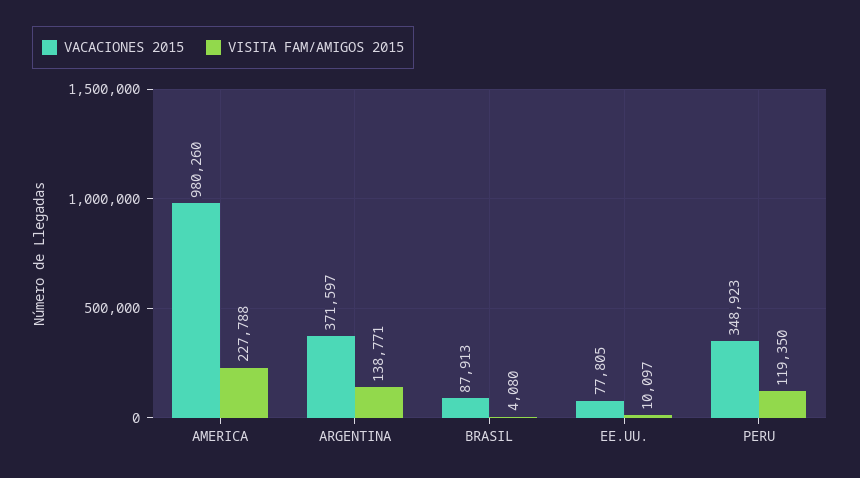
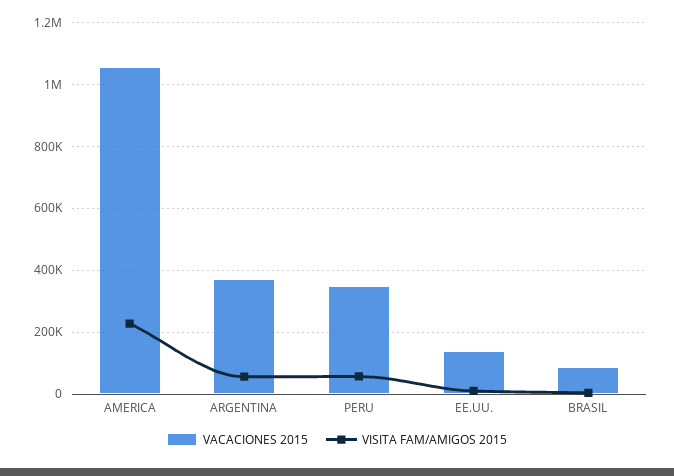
  {
    "VACACIONES 2015": {
-     "AMERICA": 980260,
+     "AMERICA": 1060000,
      "ARGENTINA": 371597,
      "BRASIL": 87913,
-     "EE.UU.": 77805,
+     "EE.UU.": 140000,
      "PERU": 348923
    },
    "VISITA FAM/AMIGOS 2015": {
      "AMERICA": 227788,
-     "ARGENTINA": 138771,
+     "ARGENTINA": 60000,
      "BRASIL": 4080,
      "EE.UU.": 10097,
-     "PERU": 119350
+     "PERU": 60000
    }
  }

